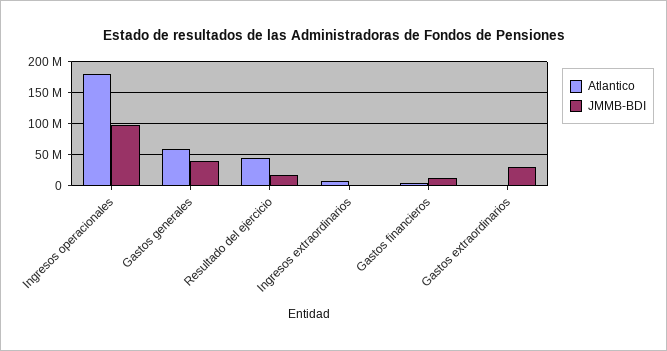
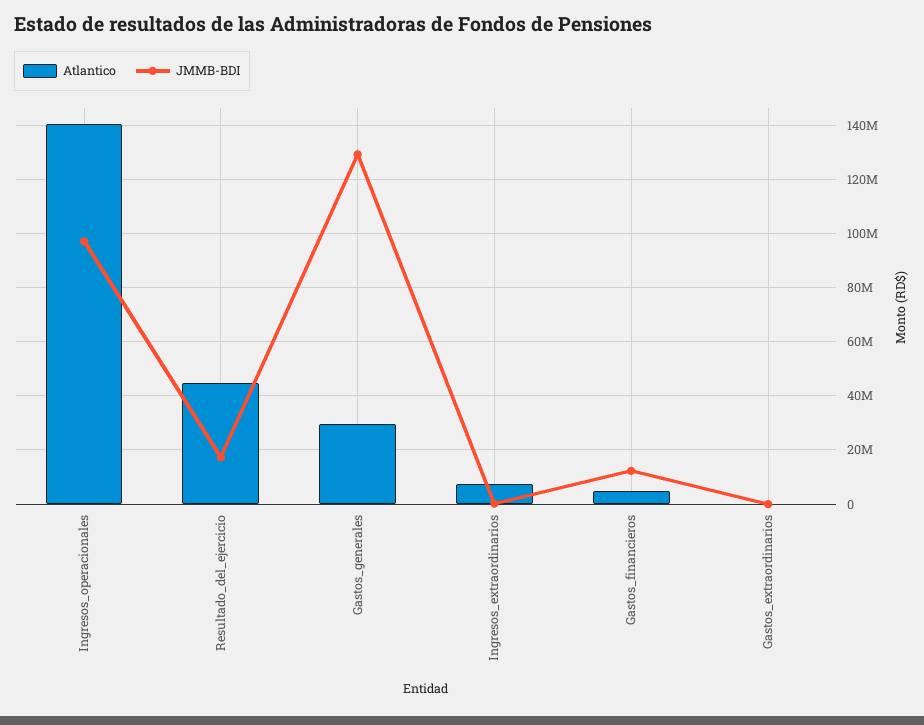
  {
    "Atlantico": {
-     "Ingresos operacionales": 180000000,
+     "Ingresos operacionales": 140000000,
-     "Gastos generales": 60000000,
+     "Gastos generales": 30000000,
      "Resultado del ejercicio": 45000000,
      "Ingresos extraordinarios": 7500000,
      "Gastos financieros": 5000000,
      "Gastos extraordinarios": 0
    },
    "JMMB-BDI": {
      "Ingresos operacionales": 97500000,
-     "Gastos generales": 40000000,
+     "Gastos generales": 130000000,
      "Resultado del ejercicio": 17500000,
      "Ingresos extraordinarios": 0,
      "Gastos financieros": 12500000,
-     "Gastos extraordinarios": 30000000
+     "Gastos extraordinarios": 0
    }
  }

